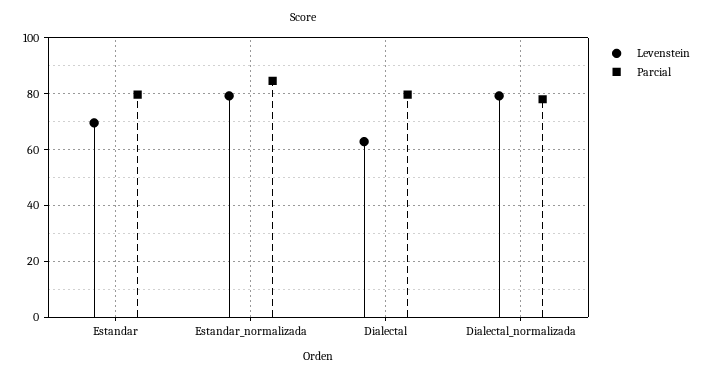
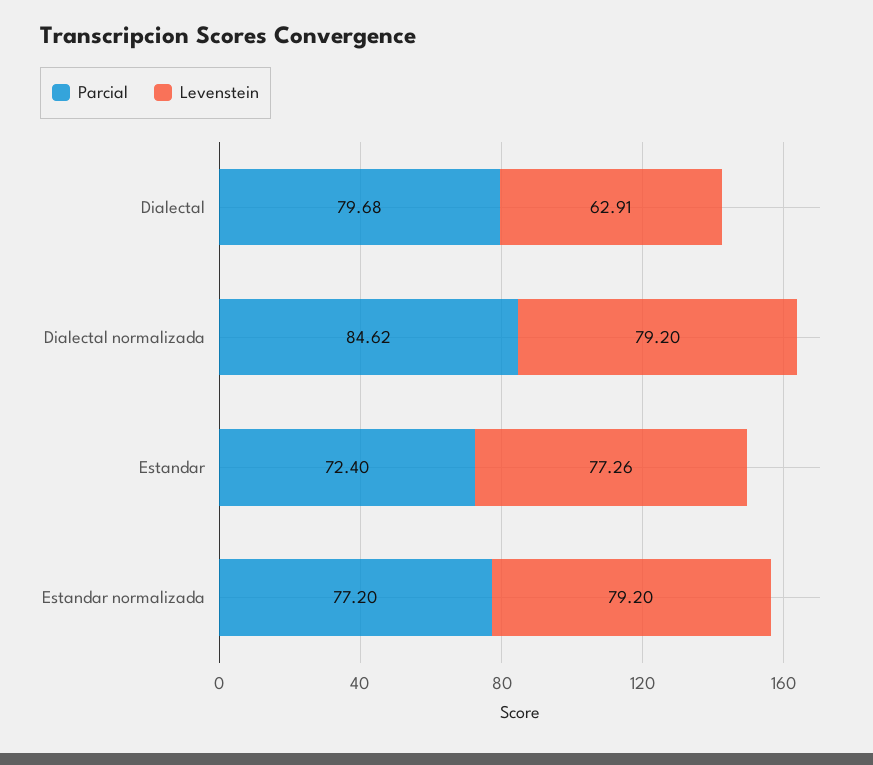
  {
    "Levenstein": {
-     "Estandar": 70,
+     "Estandar": 77.26,
      "Estandar_normalizada": 79.2,
      "Dialectal": 62.91,
      "Dialectal_normalizada": 79.2
    },
    "Parcial": {
-     "Estandar": 80,
+     "Estandar": 72.4,
-     "Estandar_normalizada": 85,
+     "Estandar_normalizada": 77.2,
      "Dialectal": 79.68,
-     "Dialectal_normalizada": 77.5
+     "Dialectal_normalizada": 84.62
    }
  }

